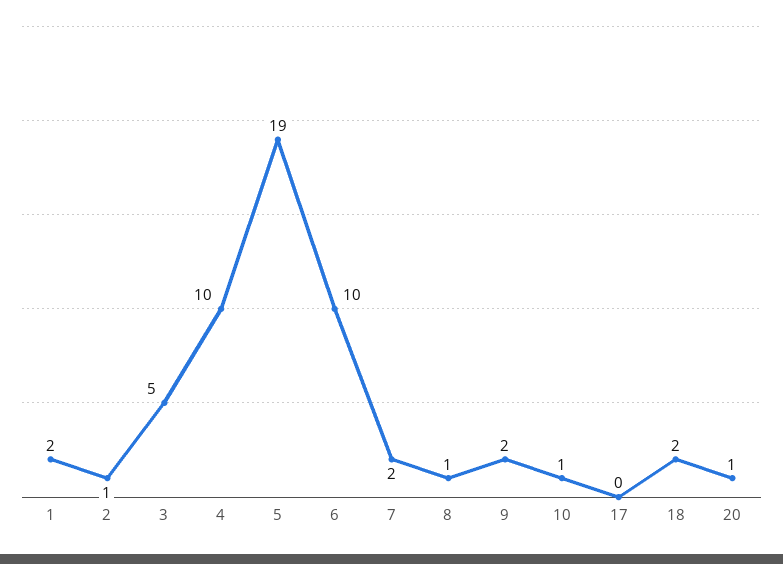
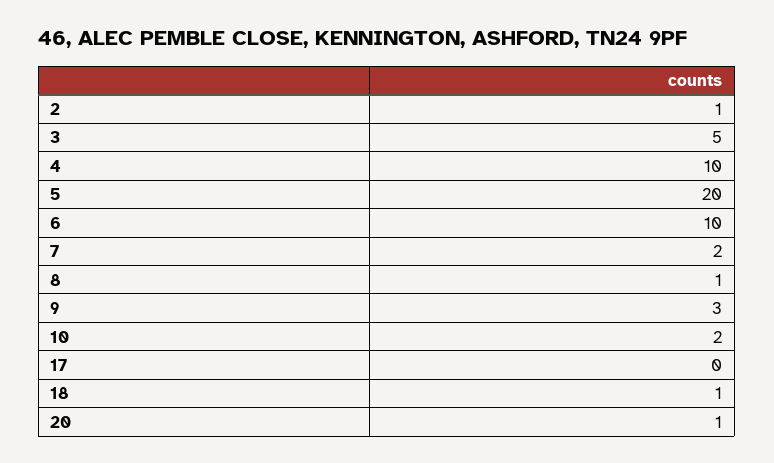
  {
-   "1": 2,
    "2": 1,
    "3": 5,
    "4": 10,
-   "5": 19,
+   "5": 20,
    "6": 10,
    "7": 2,
    "8": 1,
-   "9": 2,
+   "9": 3,
-   "10": 1,
+   "10": 2,
    "17": 0,
-   "18": 2,
+   "18": 1,
    "20": 1
  }

